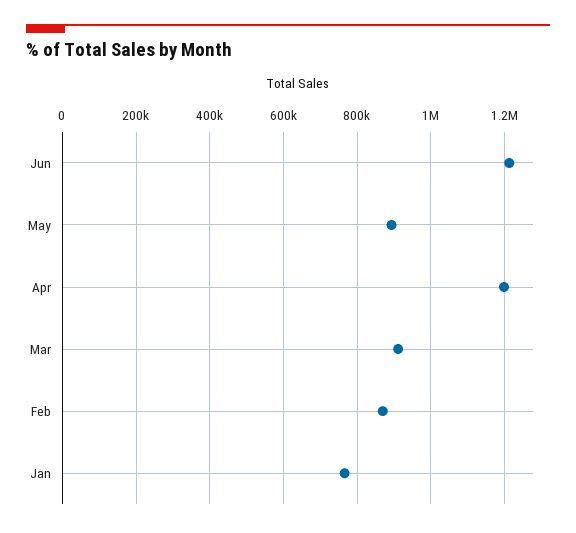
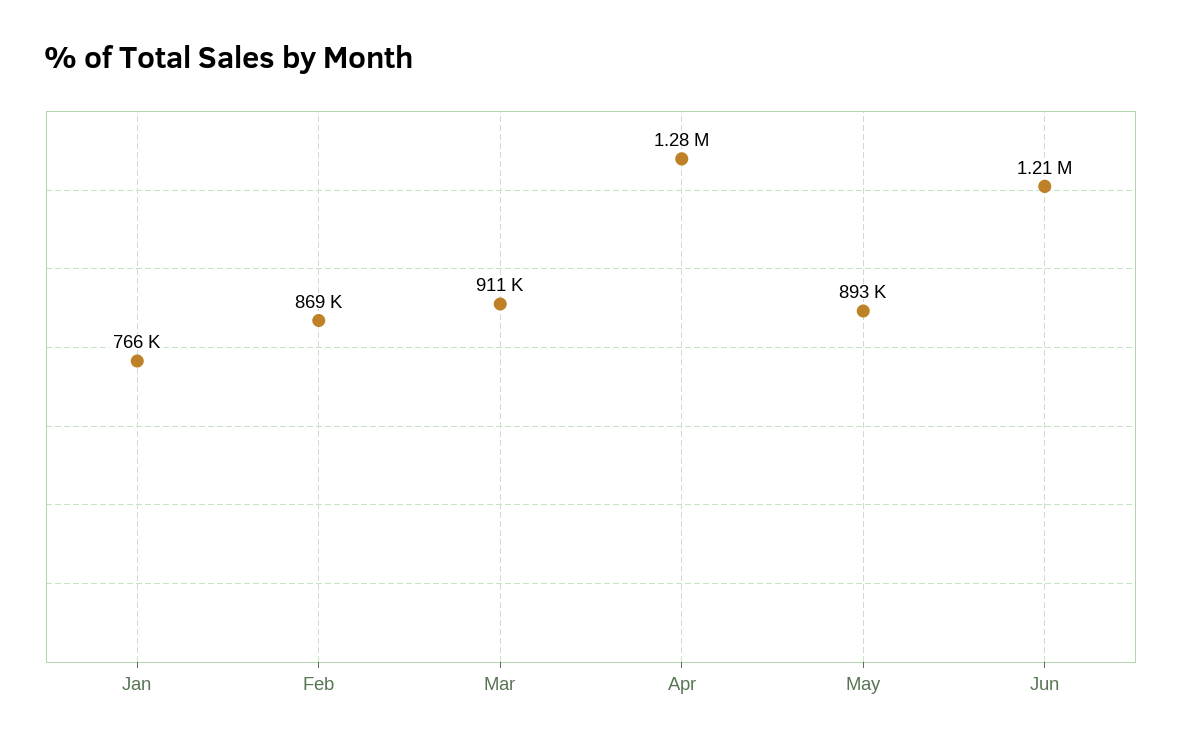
  {
    "Jun": 1210000,
    "May": 893000,
-   "Apr": 1200000,
+   "Apr": 1280000,
    "Mar": 911000,
    "Feb": 869000,
    "Jan": 766000
  }

